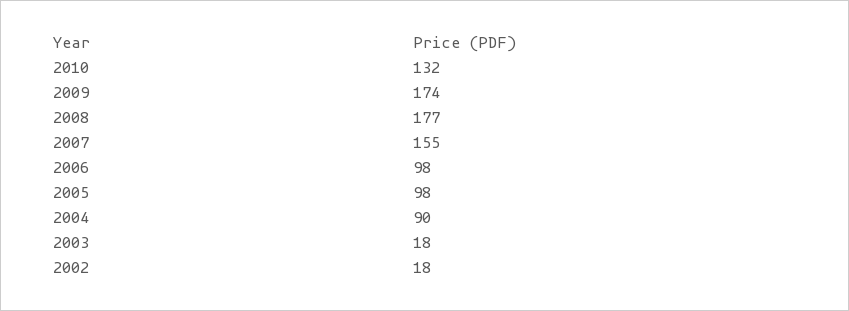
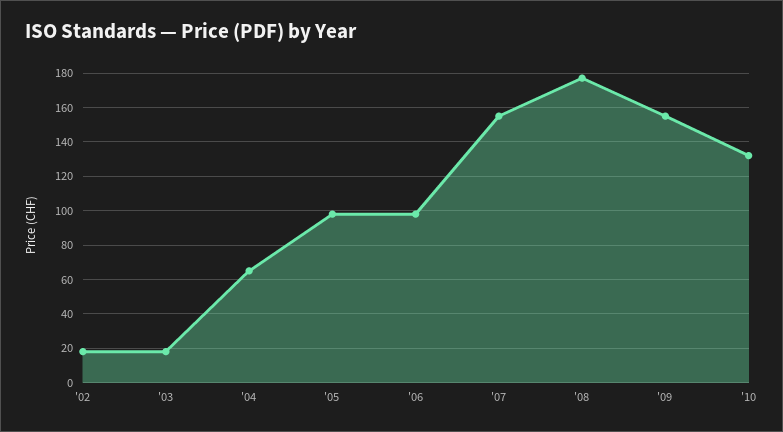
  {
    "2010": 132,
-   "2009": 174,
+   "2009": 155,
    "2008": 177,
    "2007": 155,
    "2006": 98,
    "2005": 98,
-   "2004": 90,
+   "2004": 65,
    "2003": 18,
    "2002": 18
  }

